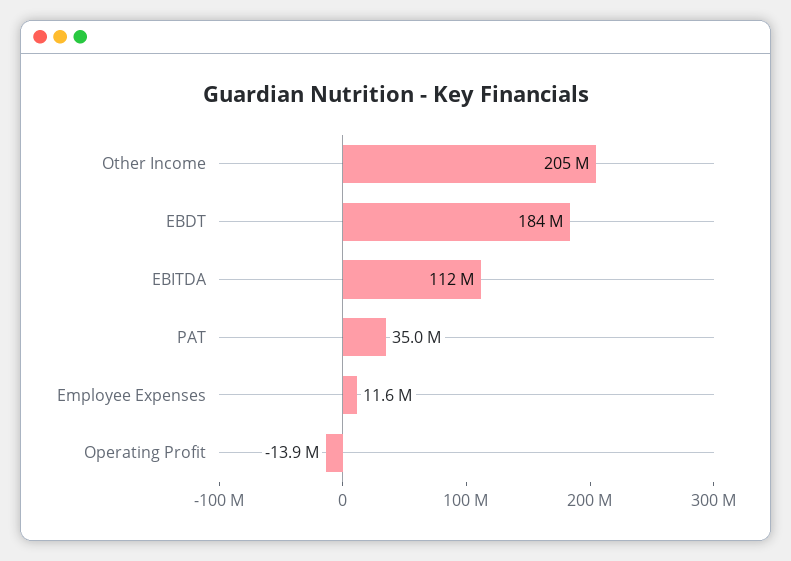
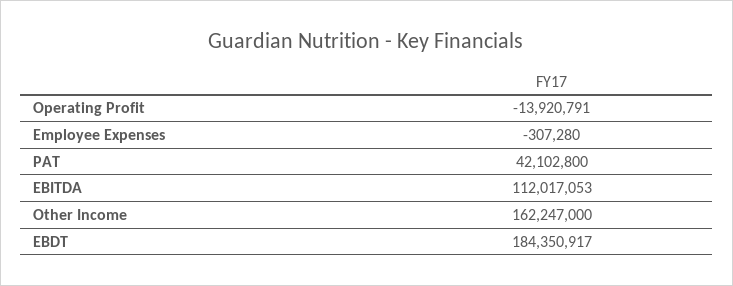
  {
-   "Other Income": 205000000,
+   "Other Income": 162247000,
    "EBDT": 184350917,
    "EBITDA": 112017053,
-   "PAT": 35000000,
+   "PAT": 42102800,
-   "Employee Expenses": 11600000,
+   "Employee Expenses": -307280,
    "Operating Profit": -13920791
  }

